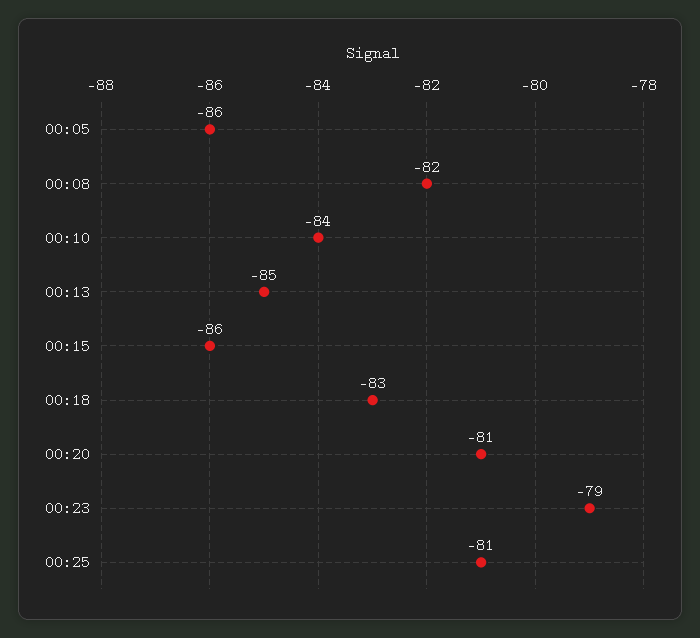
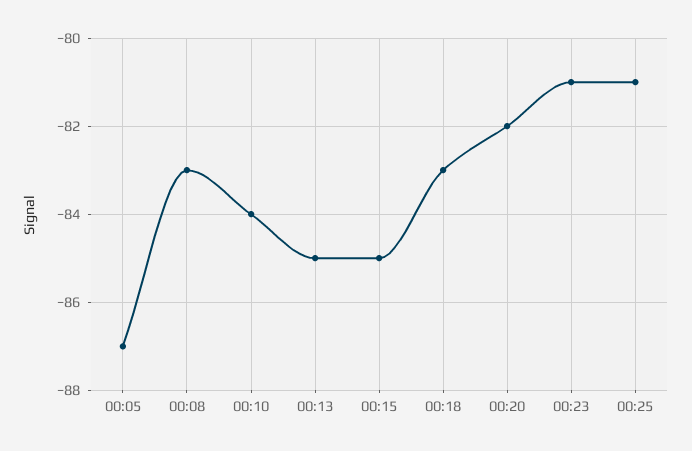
  {
-   "00:05": -86,
+   "00:05": -87,
-   "00:08": -82,
+   "00:08": -83,
    "00:10": -84,
    "00:13": -85,
-   "00:15": -86,
+   "00:15": -85,
    "00:18": -83,
-   "00:20": -81,
+   "00:20": -82,
-   "00:23": -79,
+   "00:23": -81,
    "00:25": -81
  }

